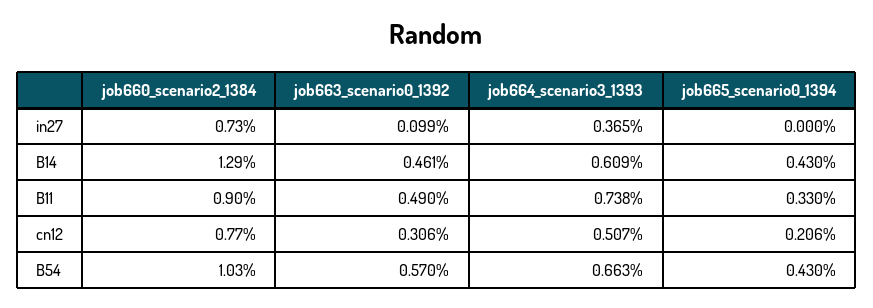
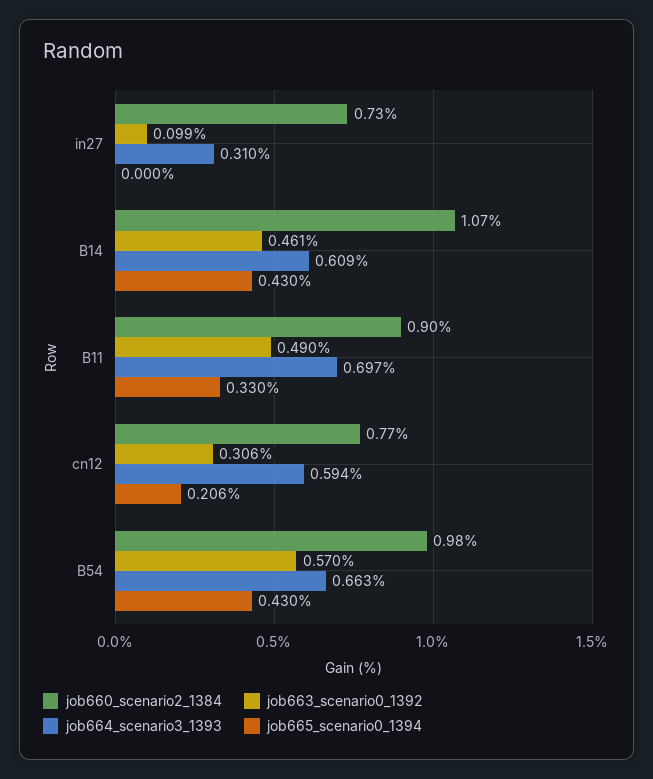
  {
    "job660_scenario2_1384": {
      "in27": 0.73,
-     "B14": 1.29,
+     "B14": 1.07,
      "B11": 0.9,
      "cn12": 0.77,
-     "B54": 1.03
+     "B54": 0.98
    },
    "job663_scenario0_1392": {
      "in27": 0.099,
      "B14": 0.461,
      "B11": 0.49,
      "cn12": 0.306,
      "B54": 0.57
    },
    "job664_scenario3_1393": {
-     "in27": 0.365,
+     "in27": 0.31,
      "B14": 0.609,
-     "B11": 0.738,
+     "B11": 0.697,
-     "cn12": 0.507,
+     "cn12": 0.594,
      "B54": 0.663
    },
    "job665_scenario0_1394": {
      "in27": 0,
      "B14": 0.43,
      "B11": 0.33,
      "cn12": 0.206,
      "B54": 0.43
    }
  }

